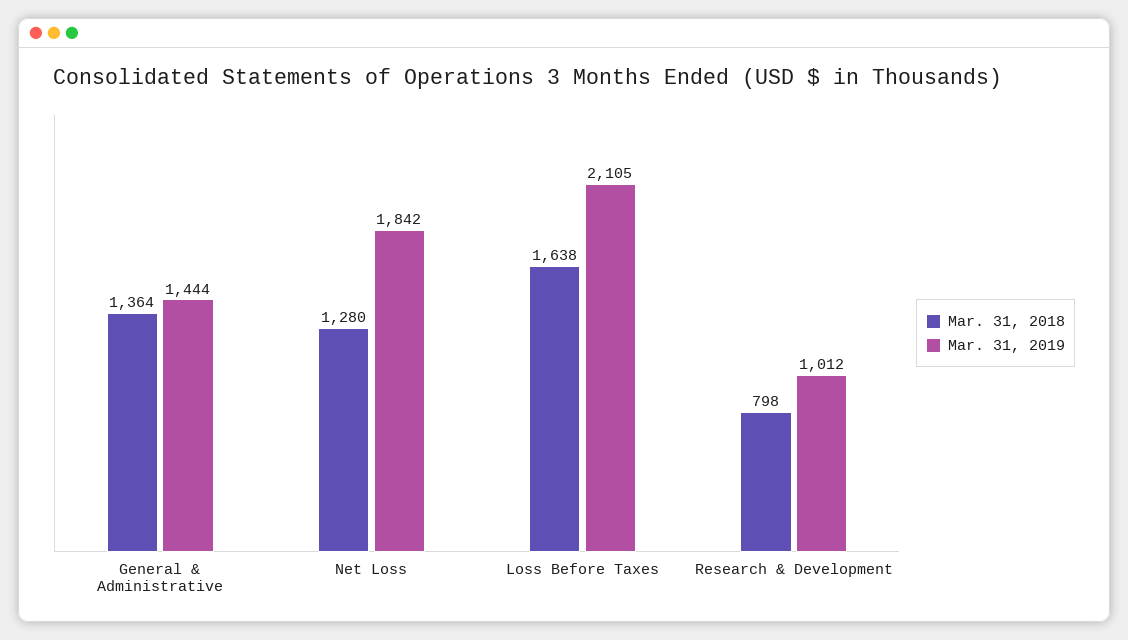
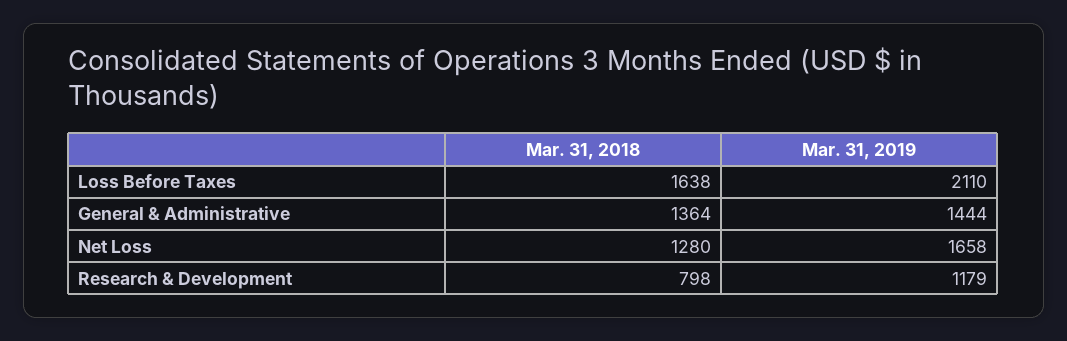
  {
    "Mar. 31, 2018": {
      "General & Administrative": 1364,
      "Net Loss": 1280,
      "Loss Before Taxes": 1638,
      "Research & Development": 798
    },
    "Mar. 31, 2019": {
      "General & Administrative": 1444,
-     "Net Loss": 1842,
+     "Net Loss": 1658,
-     "Loss Before Taxes": 2105,
+     "Loss Before Taxes": 2110,
-     "Research & Development": 1012
+     "Research & Development": 1179
    }
  }

